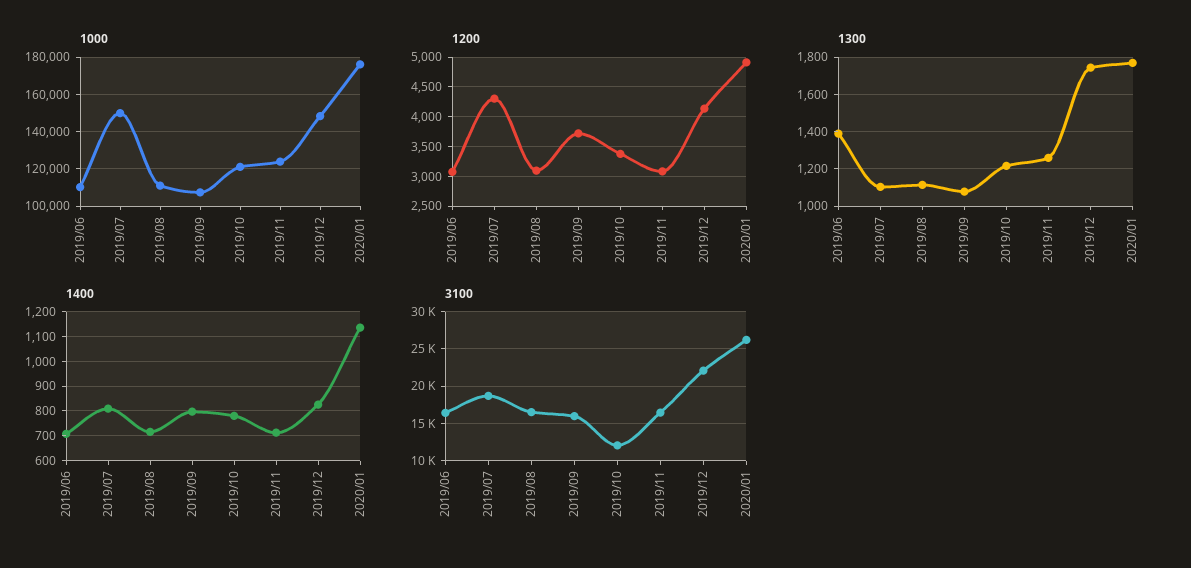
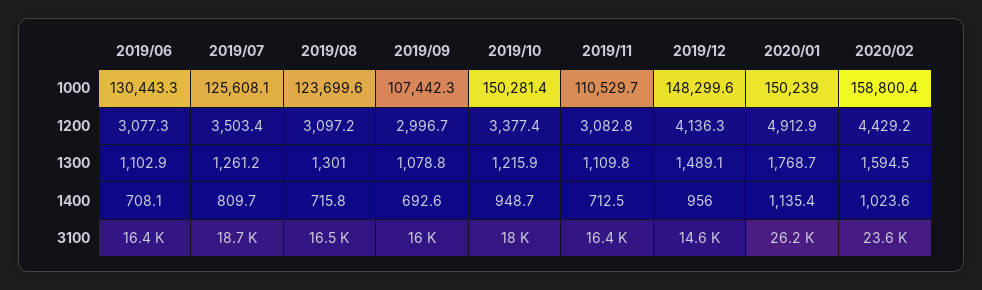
  {
    "1000": {
-     "2019/06": 110000,
+     "2019/06": 130443.3,
-     "2019/07": 150000,
+     "2019/07": 125608.1,
-     "2019/08": 110000,
+     "2019/08": 123699.6,
      "2019/09": 107442.3,
-     "2019/10": 120000,
+     "2019/10": 150281.4,
-     "2019/11": 125000,
+     "2019/11": 110529.7,
      "2019/12": 148299.6,
-     "2020/01": 175000
+     "2020/01": 150239,
+     "2020/02": 158800.4
    },
    "1200": {
      "2019/06": 3077.3,
-     "2019/07": 4250,
+     "2019/07": 3503.4,
      "2019/08": 3097.2,
-     "2019/09": 3750,
+     "2019/09": 2996.7,
      "2019/10": 3377.4,
      "2019/11": 3082.8,
      "2019/12": 4136.3,
-     "2020/01": 4912.9
+     "2020/01": 4912.9,
+     "2020/02": 4429.2
    },
    "1300": {
-     "2019/06": 1400,
+     "2019/06": 1102.9,
-     "2019/07": 1100,
+     "2019/07": 1261.2,
-     "2019/08": 1100,
+     "2019/08": 1301,
      "2019/09": 1078.8,
      "2019/10": 1215.9,
-     "2019/11": 1250,
+     "2019/11": 1109.8,
-     "2019/12": 1750,
+     "2019/12": 1489.1,
-     "2020/01": 1768.7
+     "2020/01": 1768.7,
+     "2020/02": 1594.5
    },
    "1400": {
      "2019/06": 708.1,
      "2019/07": 809.7,
      "2019/08": 715.8,
-     "2019/09": 800,
+     "2019/09": 692.6,
-     "2019/10": 775,
+     "2019/10": 948.7,
      "2019/11": 712.5,
-     "2019/12": 825,
+     "2019/12": 956,
-     "2020/01": 1135.4
+     "2020/01": 1135.4,
+     "2020/02": 1023.6
    },
    "3100": {
      "2019/06": 16400,
      "2019/07": 18700,
      "2019/08": 16500,
      "2019/09": 16000,
-     "2019/10": 12000,
+     "2019/10": 18000,
      "2019/11": 16400,
-     "2019/12": 22000,
+     "2019/12": 14600,
-     "2020/01": 26200
+     "2020/01": 26200,
+     "2020/02": 23600
    }
  }

